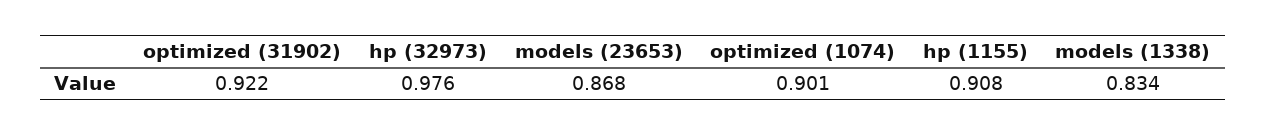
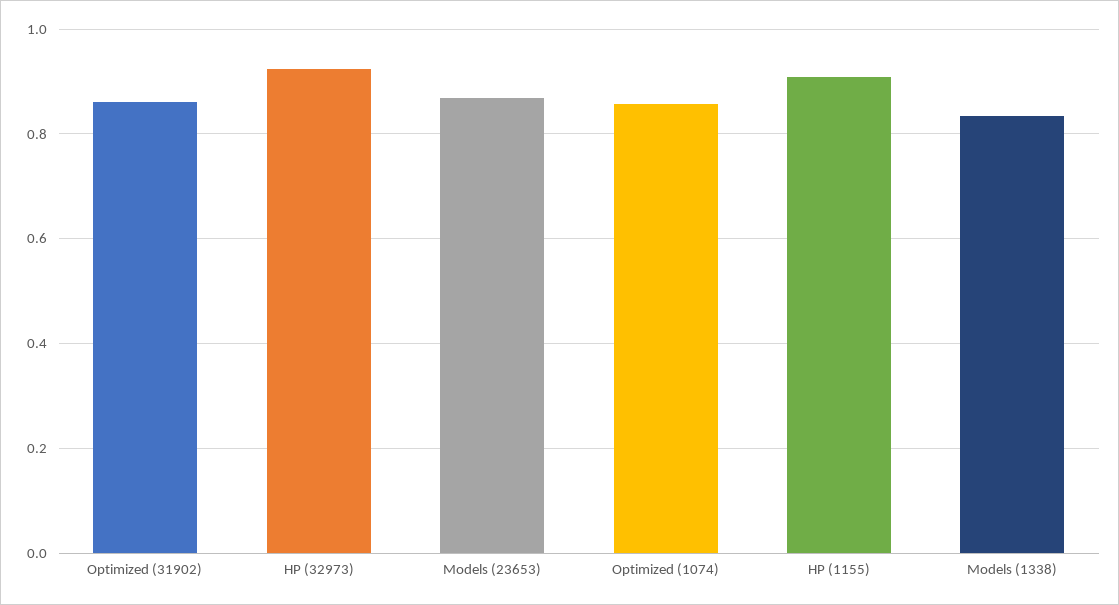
  {
-   "optimized (31902)": 0.922,
+   "optimized (31902)": 0.86,
-   "hp (32973)": 0.976,
+   "hp (32973)": 0.92,
    "models (23653)": 0.868,
-   "optimized (1074)": 0.901,
+   "optimized (1074)": 0.86,
    "hp (1155)": 0.908,
    "models (1338)": 0.834
  }

